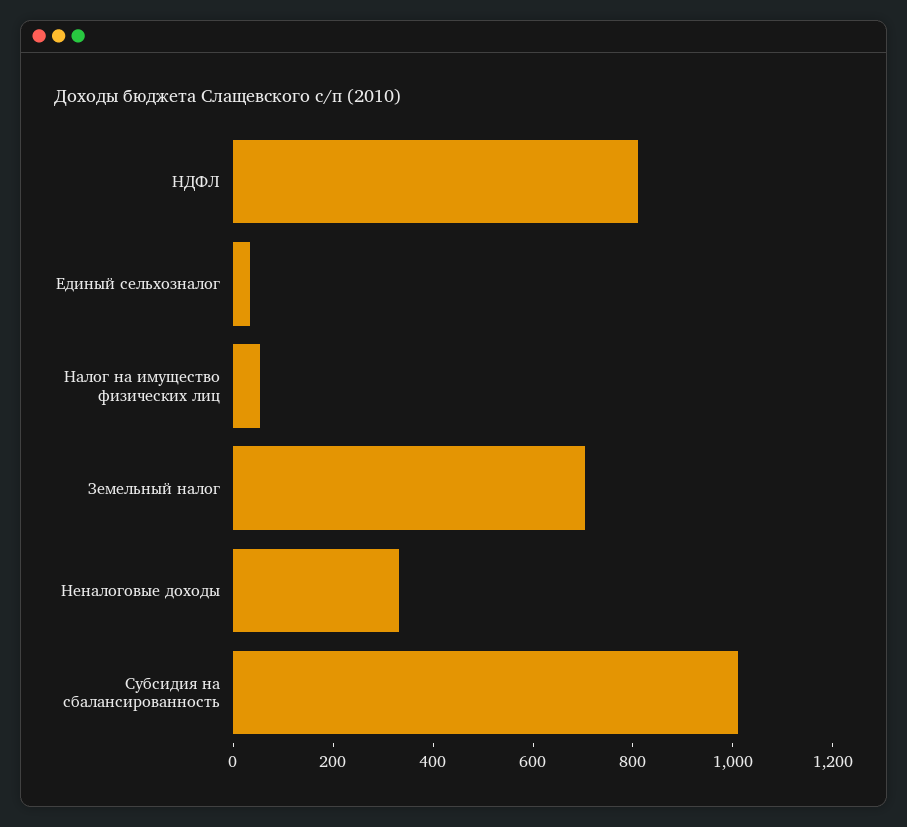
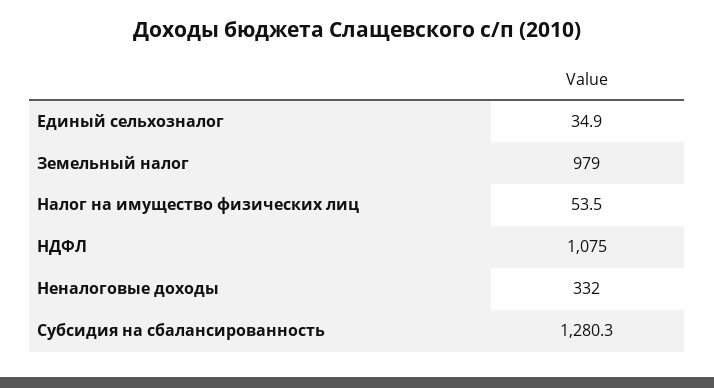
  {
-   "НДФЛ": 800,
+   "НДФЛ": 1075,
    "Единый сельхозналог": 34.9,
    "Налог на имущество физических лиц": 53.5,
-   "Земельный налог": 700,
+   "Земельный налог": 979,
    "Неналоговые доходы": 332,
-   "Субсидия на сбалансированность": 1000
+   "Субсидия на сбалансированность": 1280.3
  }

